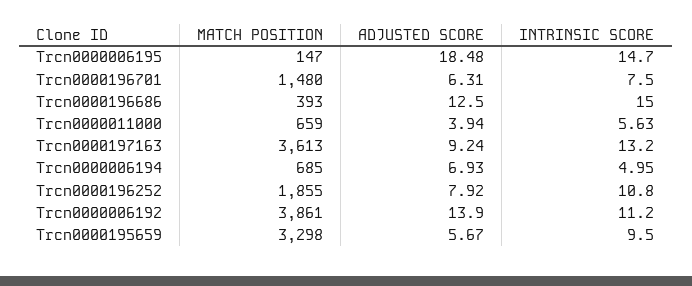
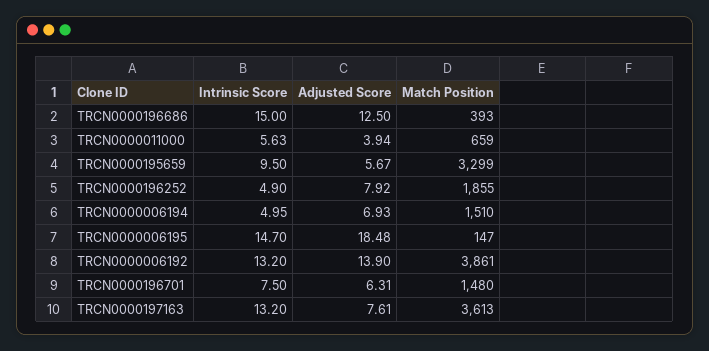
  {
    "MATCH POSITION": {
      "Trcn0000006195": 147,
      "Trcn0000196701": 1480,
      "Trcn0000196686": 393,
      "Trcn0000011000": 659,
      "Trcn0000197163": 3613,
-     "Trcn0000006194": 685,
+     "Trcn0000006194": 1510,
      "Trcn0000196252": 1855,
      "Trcn0000006192": 3861,
-     "Trcn0000195659": 3298
+     "Trcn0000195659": 3299
    },
    "ADJUSTED SCORE": {
      "Trcn0000006195": 18.48,
      "Trcn0000196701": 6.31,
      "Trcn0000196686": 12.5,
      "Trcn0000011000": 3.94,
-     "Trcn0000197163": 9.24,
+     "Trcn0000197163": 7.61,
      "Trcn0000006194": 6.93,
      "Trcn0000196252": 7.92,
      "Trcn0000006192": 13.9,
      "Trcn0000195659": 5.67
    },
    "INTRINSIC SCORE": {
      "Trcn0000006195": 14.7,
      "Trcn0000196701": 7.5,
      "Trcn0000196686": 15,
      "Trcn0000011000": 5.63,
      "Trcn0000197163": 13.2,
      "Trcn0000006194": 4.95,
-     "Trcn0000196252": 10.8,
+     "Trcn0000196252": 4.9,
-     "Trcn0000006192": 11.2,
+     "Trcn0000006192": 13.2,
      "Trcn0000195659": 9.5
    }
  }

